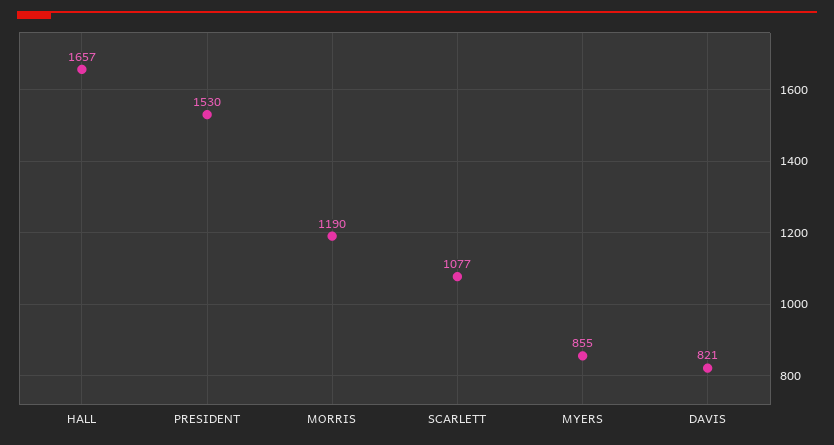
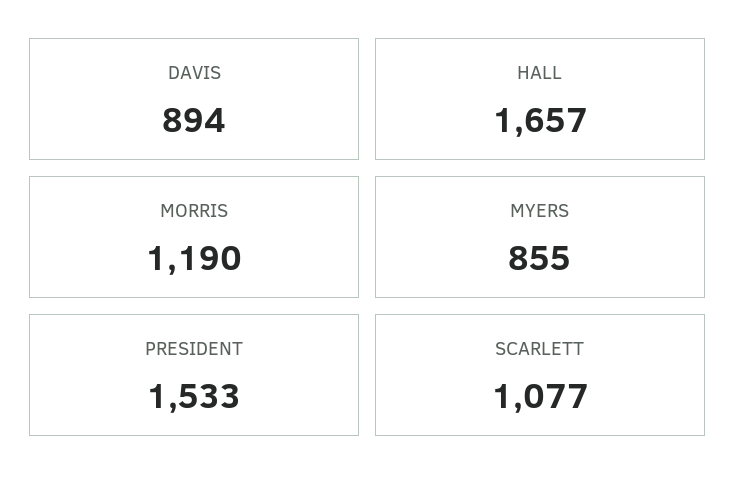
  {
    "HALL": 1657,
-   "PRESIDENT": 1530,
+   "PRESIDENT": 1533,
    "MORRIS": 1190,
    "SCARLETT": 1077,
    "MYERS": 855,
-   "DAVIS": 821
+   "DAVIS": 894
  }

